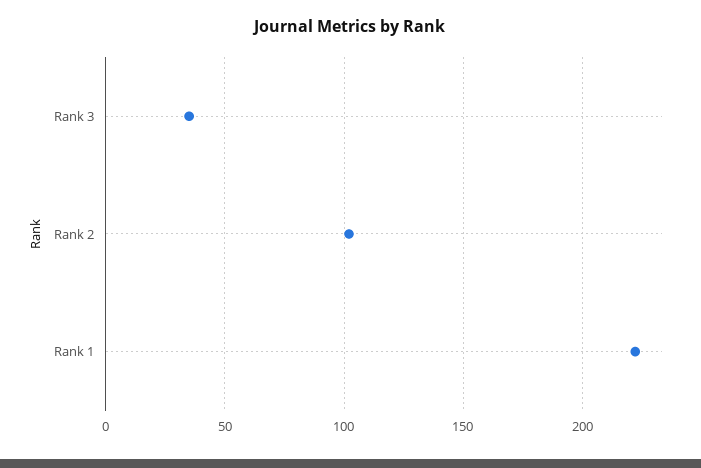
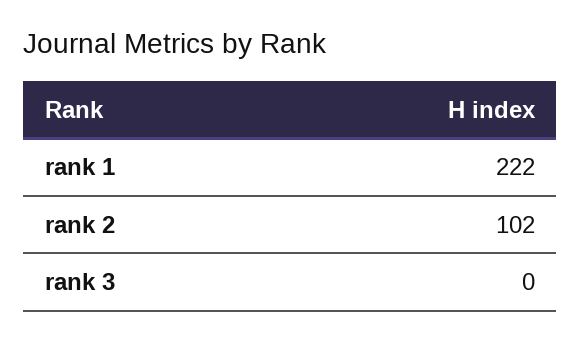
  {
-   "Rank 3": 35,
+   "Rank 3": 0,
    "Rank 2": 102,
    "Rank 1": 222
  }

